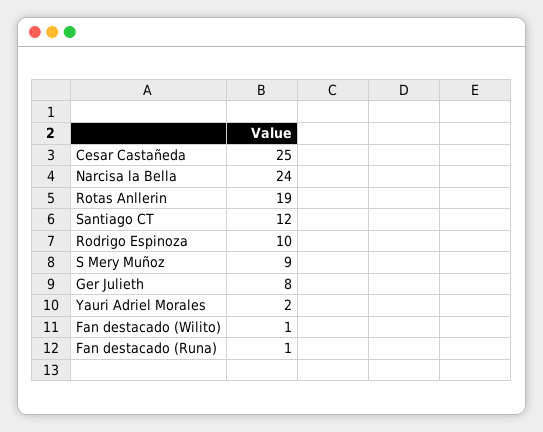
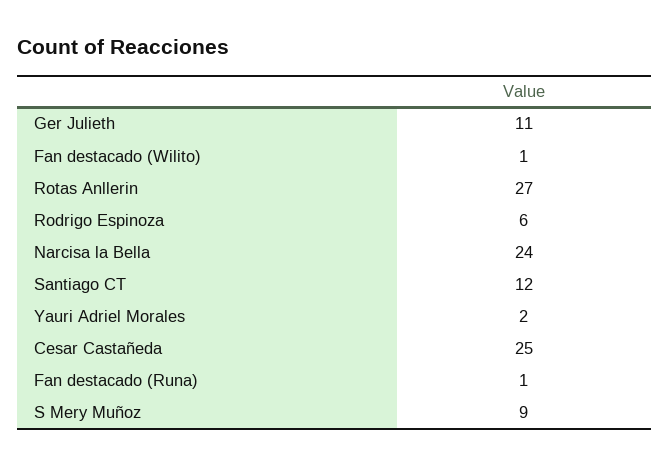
  {
    "Cesar Castañeda": 25,
    "Narcisa la Bella": 24,
-   "Rotas Anllerin": 19,
+   "Rotas Anllerin": 27,
    "Santiago CT": 12,
-   "Rodrigo Espinoza": 10,
+   "Rodrigo Espinoza": 6,
    "S Mery Muñoz": 9,
-   "Ger Julieth": 8,
+   "Ger Julieth": 11,
    "Yauri Adriel Morales": 2,
    "Fan destacado (Wilito)": 1,
    "Fan destacado (Runa)": 1
  }

